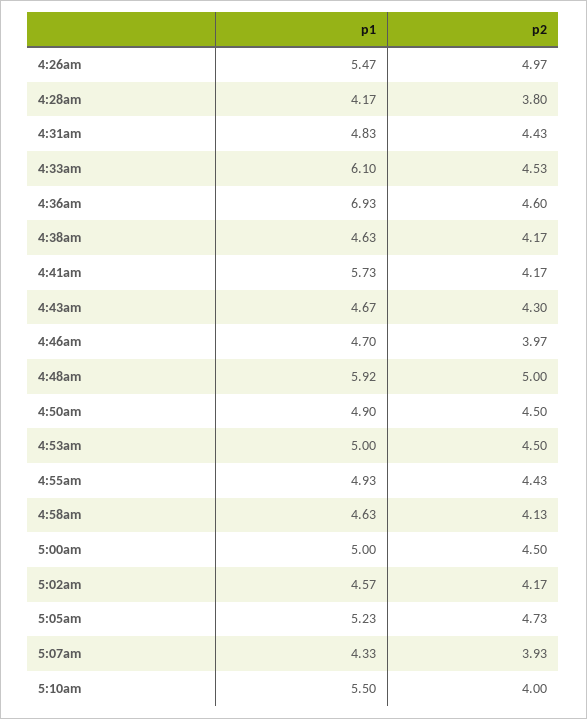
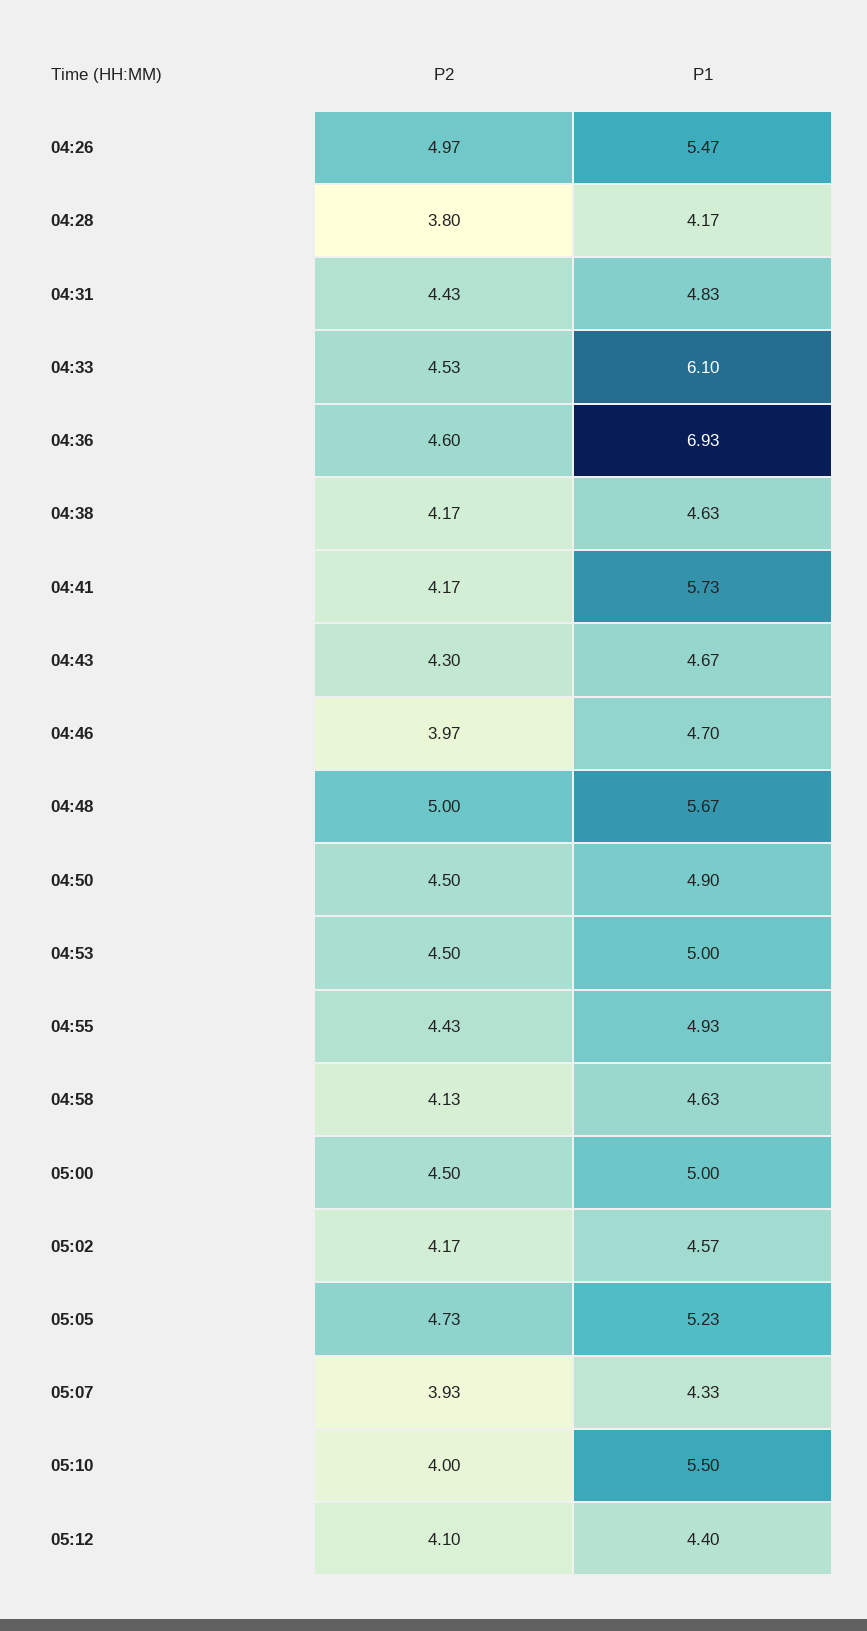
  {
    "p1": {
      "4:26am": 5.47,
      "4:28am": 4.17,
      "4:31am": 4.83,
      "4:33am": 6.1,
      "4:36am": 6.93,
      "4:38am": 4.63,
      "4:41am": 5.73,
      "4:43am": 4.67,
      "4:46am": 4.7,
-     "4:48am": 5.92,
+     "4:48am": 5.67,
      "4:50am": 4.9,
      "4:53am": 5,
      "4:55am": 4.93,
      "4:58am": 4.63,
      "5:00am": 5,
      "5:02am": 4.57,
      "5:05am": 5.23,
      "5:07am": 4.33,
-     "5:10am": 5.5
+     "5:10am": 5.5,
+     "05:12": 4.4
    },
    "p2": {
      "4:26am": 4.97,
      "4:28am": 3.8,
      "4:31am": 4.43,
      "4:33am": 4.53,
      "4:36am": 4.6,
      "4:38am": 4.17,
      "4:41am": 4.17,
      "4:43am": 4.3,
      "4:46am": 3.97,
      "4:48am": 5,
      "4:50am": 4.5,
      "4:53am": 4.5,
      "4:55am": 4.43,
      "4:58am": 4.13,
      "5:00am": 4.5,
      "5:02am": 4.17,
      "5:05am": 4.73,
      "5:07am": 3.93,
-     "5:10am": 4
+     "5:10am": 4,
+     "05:12": 4.1
    }
  }

